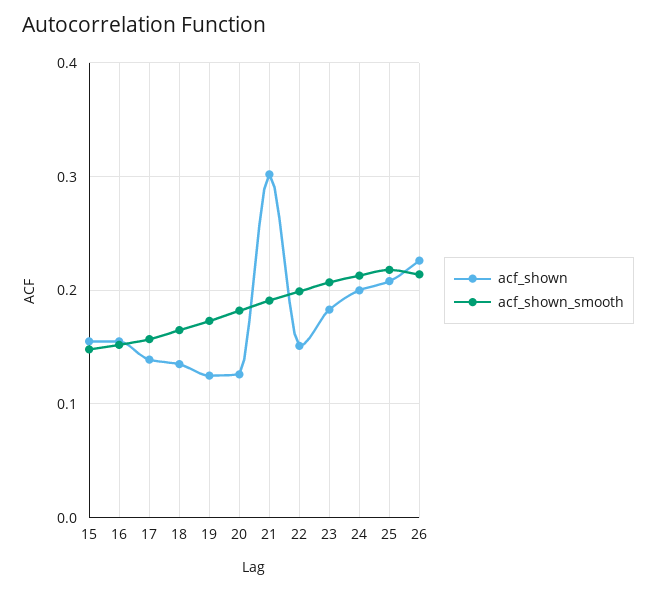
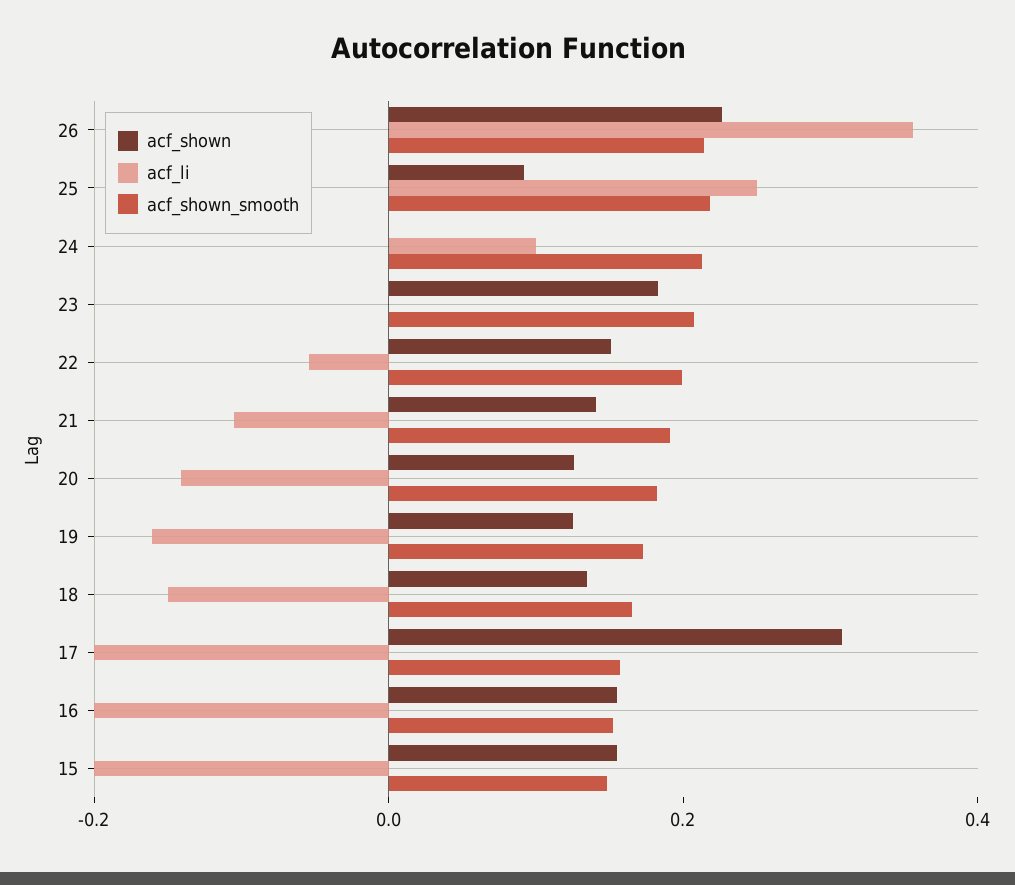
  {
    "acf_shown": {
      "15": 0.16,
      "16": 0.16,
-     "17": 0.14,
+     "17": 0.3,
      "18": 0.14,
      "19": 0.13,
      "20": 0.13,
-     "21": 0.3,
+     "21": 0.15,
      "22": 0.15,
      "23": 0.18,
-     "24": 0.2,
+     "24": 0,
-     "25": 0.21,
+     "25": 0.1,
      "26": 0.23
    },
    "acf_shown_smooth": {
      "15": 0.15,
      "16": 0.15,
      "17": 0.16,
      "18": 0.17,
      "19": 0.17,
      "20": 0.18,
      "21": 0.19,
      "22": 0.2,
      "23": 0.21,
      "24": 0.21,
      "25": 0.22,
      "26": 0.21
-   }
+   },
+   "acf_li": {
+     "26": 0.35,
+     "25": 0.25,
+     "24": 0.1,
+     "23": 0,
+     "22": -0.05,
+     "21": -0.1,
+     "20": -0.15,
+     "19": -0.15,
+     "18": -0.15,
+     "17": -0.2,
+     "16": -0.2,
+     "15": -0.2
+   }
  }

